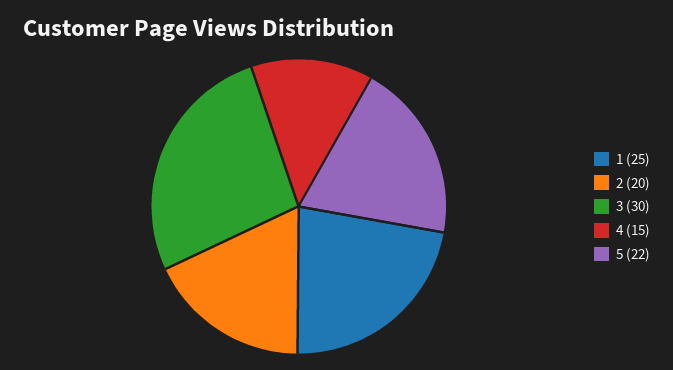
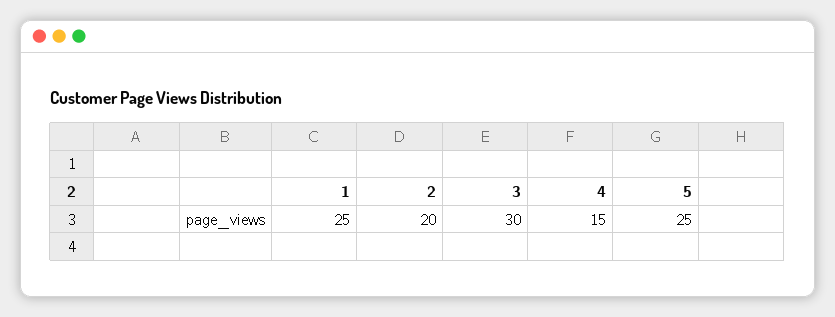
  {
    "1": 25,
    "2": 20,
    "3": 30,
    "4": 15,
-   "5": 22
+   "5": 25
  }

